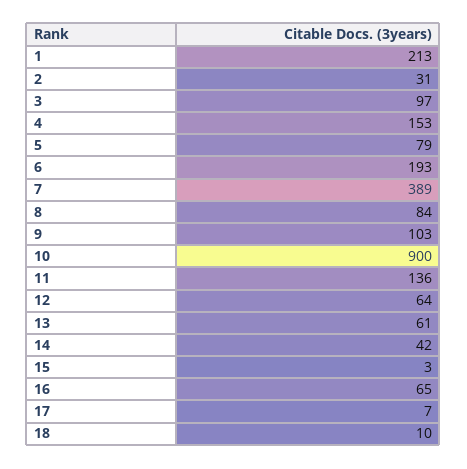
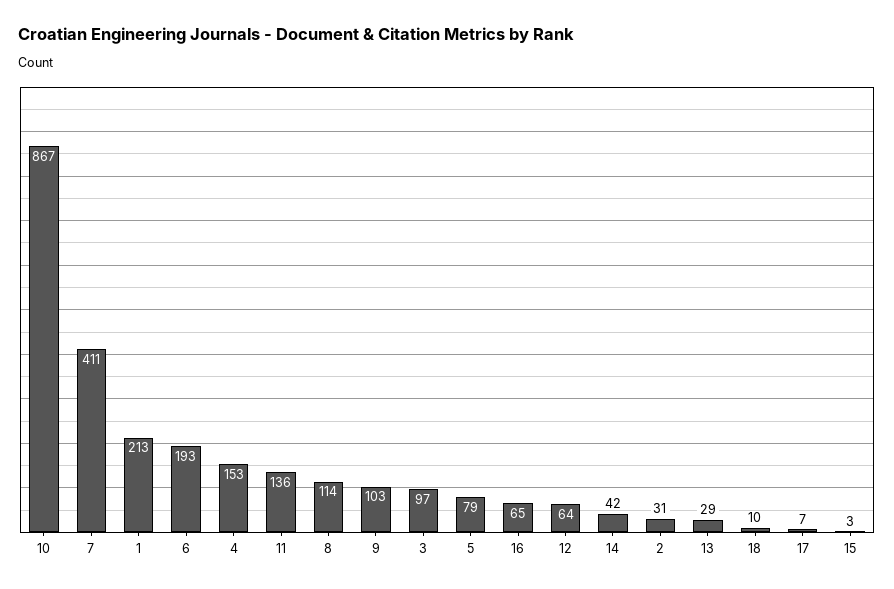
  {
    "1": 213,
    "2": 31,
    "3": 97,
    "4": 153,
    "5": 79,
    "6": 193,
-   "7": 389,
+   "7": 411,
-   "8": 84,
+   "8": 114,
    "9": 103,
-   "10": 900,
+   "10": 867,
    "11": 136,
    "12": 64,
-   "13": 61,
+   "13": 29,
    "14": 42,
    "15": 3,
    "16": 65,
    "17": 7,
    "18": 10
  }

